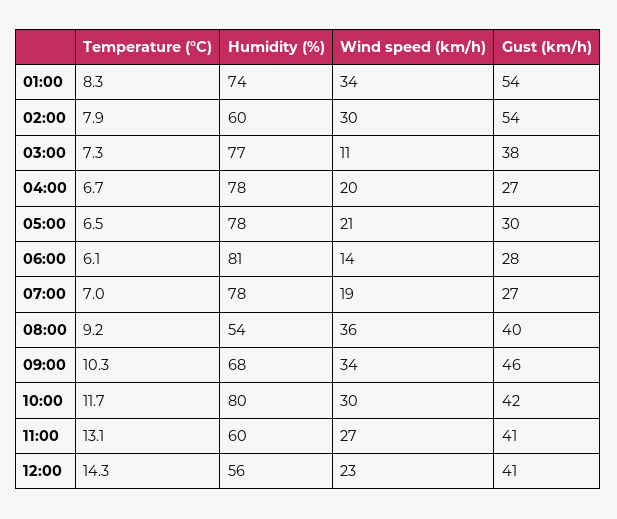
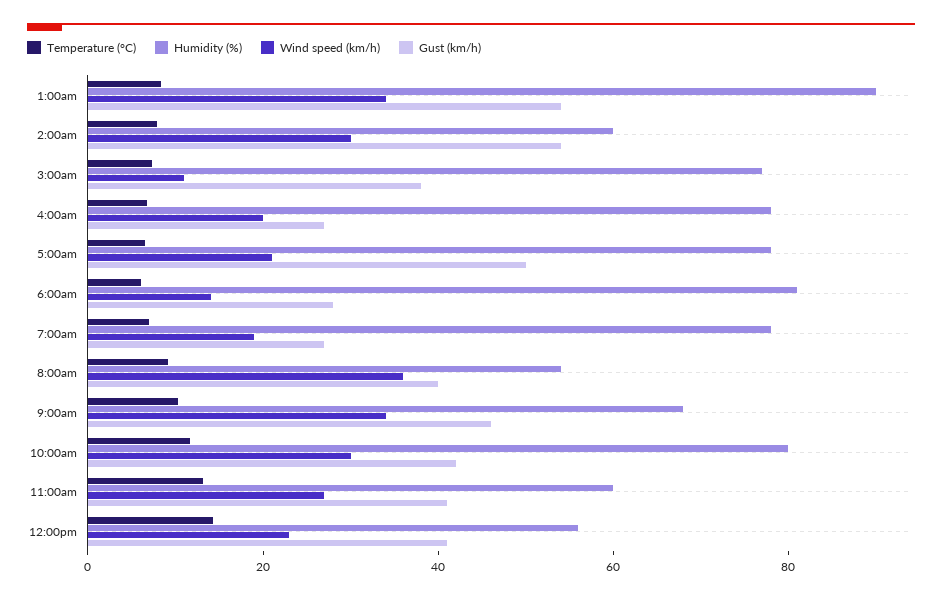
  {
    "Temperature (°C)": {
      "01:00": 8.3,
      "02:00": 7.9,
      "03:00": 7.3,
      "04:00": 6.7,
      "05:00": 6.5,
      "06:00": 6.1,
      "07:00": 7,
      "08:00": 9.2,
      "09:00": 10.3,
      "10:00": 11.7,
      "11:00": 13.1,
      "12:00": 14.3
    },
    "Humidity (%)": {
-     "01:00": 74,
+     "01:00": 90,
      "02:00": 60,
      "03:00": 77,
      "04:00": 78,
      "05:00": 78,
      "06:00": 81,
      "07:00": 78,
      "08:00": 54,
      "09:00": 68,
      "10:00": 80,
      "11:00": 60,
      "12:00": 56
    },
    "Wind speed (km/h)": {
      "01:00": 34,
      "02:00": 30,
      "03:00": 11,
      "04:00": 20,
      "05:00": 21,
      "06:00": 14,
      "07:00": 19,
      "08:00": 36,
      "09:00": 34,
      "10:00": 30,
      "11:00": 27,
      "12:00": 23
    },
    "Gust (km/h)": {
      "01:00": 54,
      "02:00": 54,
      "03:00": 38,
      "04:00": 27,
-     "05:00": 30,
+     "05:00": 50,
      "06:00": 28,
      "07:00": 27,
      "08:00": 40,
      "09:00": 46,
      "10:00": 42,
      "11:00": 41,
      "12:00": 41
    }
  }

